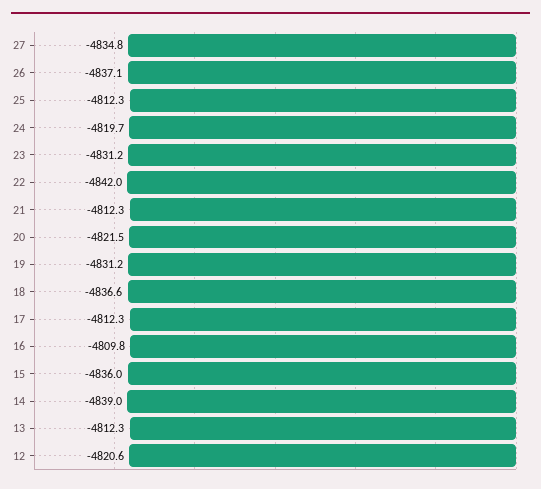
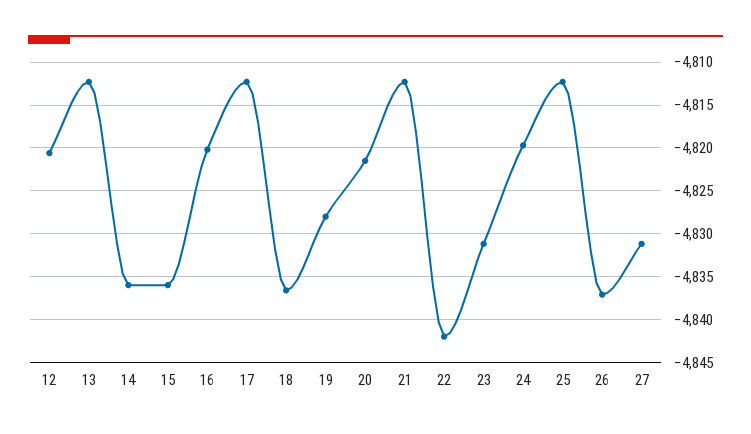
  {
-   "27": -4834.8,
+   "27": -4831,
    "26": -4837.1,
    "25": -4812.3,
    "24": -4819.7,
    "23": -4831.2,
    "22": -4842,
    "21": -4812.3,
    "20": -4821.5,
-   "19": -4831.2,
+   "19": -4828,
    "18": -4836.6,
    "17": -4812.3,
-   "16": -4809.8,
+   "16": -4820,
    "15": -4836,
-   "14": -4839,
+   "14": -4836,
    "13": -4812.3,
    "12": -4820.6
  }

